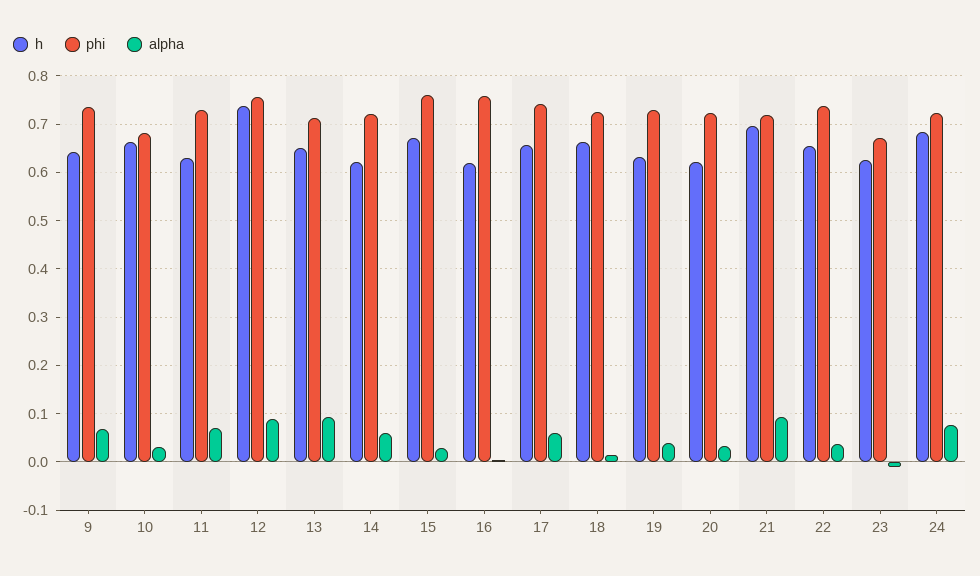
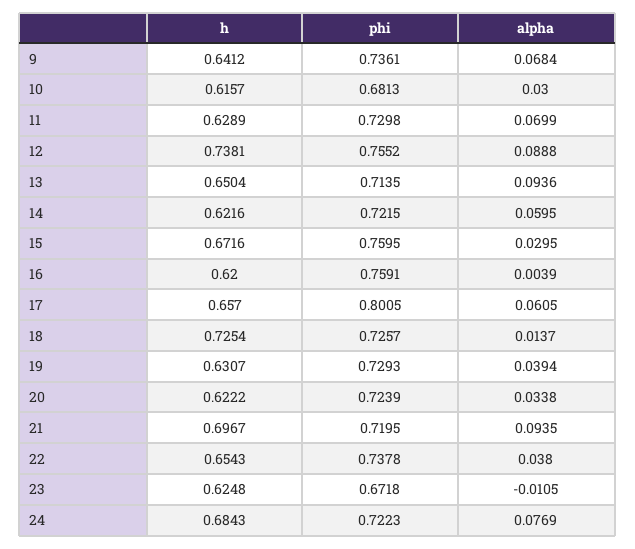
  {
    "h": {
      "9": 0.6412,
-     "10": 0.66,
+     "10": 0.6157,
      "11": 0.6289,
      "12": 0.7381,
      "13": 0.6504,
      "14": 0.6216,
      "15": 0.6716,
      "16": 0.62,
      "17": 0.657,
-     "18": 0.66,
+     "18": 0.7254,
      "19": 0.6307,
      "20": 0.6222,
      "21": 0.6967,
      "22": 0.6543,
      "23": 0.6248,
      "24": 0.6843
    },
    "phi": {
      "9": 0.7361,
      "10": 0.6813,
      "11": 0.7298,
      "12": 0.7552,
      "13": 0.7135,
      "14": 0.7215,
      "15": 0.7595,
      "16": 0.7591,
-     "17": 0.74,
+     "17": 0.8005,
      "18": 0.7257,
      "19": 0.7293,
      "20": 0.7239,
      "21": 0.7195,
      "22": 0.7378,
      "23": 0.6718,
      "24": 0.7223
    },
    "alpha": {
      "9": 0.0684,
      "10": 0.03,
      "11": 0.0699,
      "12": 0.0888,
      "13": 0.0936,
      "14": 0.0595,
      "15": 0.0295,
      "16": 0.0039,
      "17": 0.0605,
      "18": 0.0137,
      "19": 0.0394,
      "20": 0.0338,
      "21": 0.0935,
      "22": 0.038,
      "23": -0.0105,
      "24": 0.0769
    }
  }

